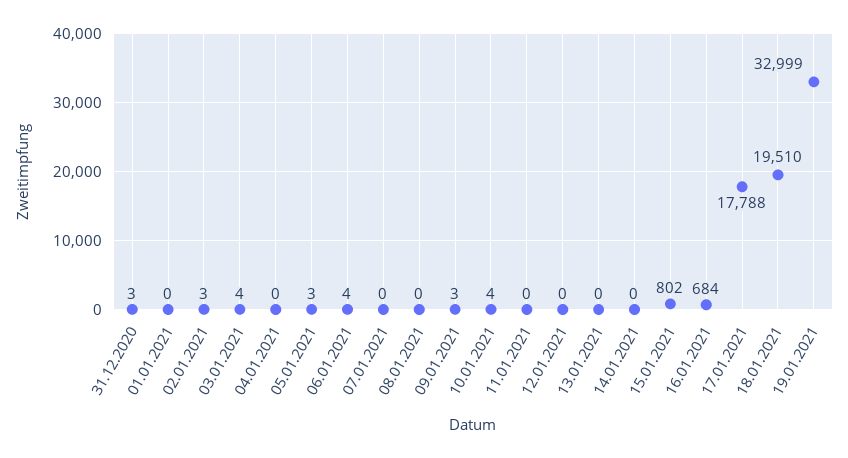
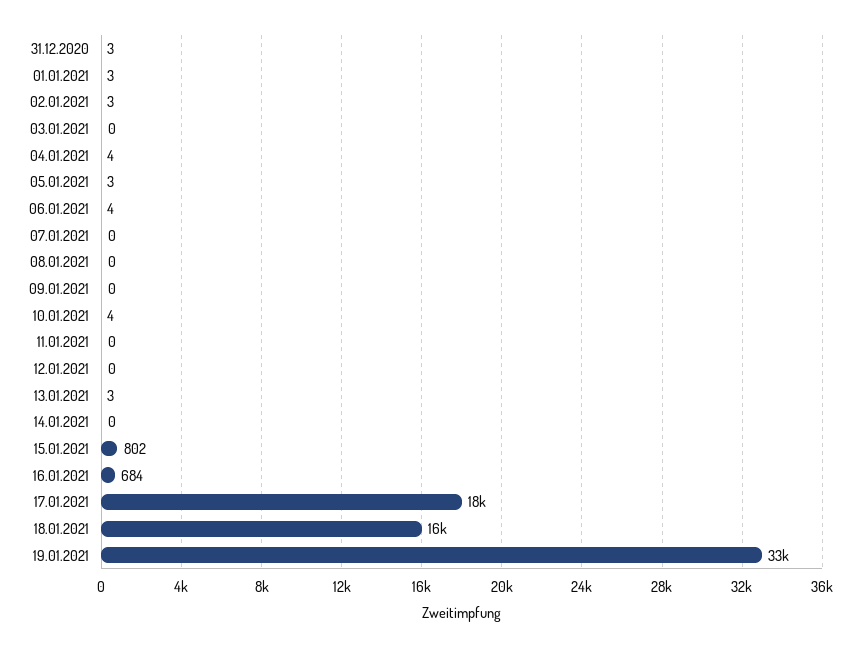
  {
    "31.12.2020": 3,
-   "01.01.2021": 0,
+   "01.01.2021": 3,
    "02.01.2021": 3,
-   "03.01.2021": 4,
+   "03.01.2021": 0,
-   "04.01.2021": 0,
+   "04.01.2021": 4,
    "05.01.2021": 3,
    "06.01.2021": 4,
    "07.01.2021": 0,
    "08.01.2021": 0,
-   "09.01.2021": 3,
+   "09.01.2021": 0,
    "10.01.2021": 4,
    "11.01.2021": 0,
    "12.01.2021": 0,
-   "13.01.2021": 0,
+   "13.01.2021": 3,
    "14.01.2021": 0,
    "15.01.2021": 802,
    "16.01.2021": 684,
    "17.01.2021": 17788,
-   "18.01.2021": 19510,
+   "18.01.2021": 16000,
    "19.01.2021": 32999
  }

